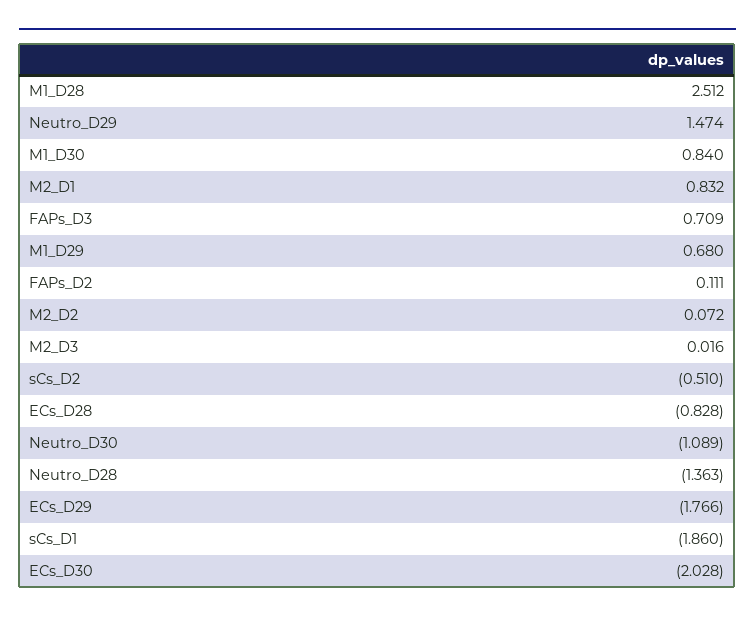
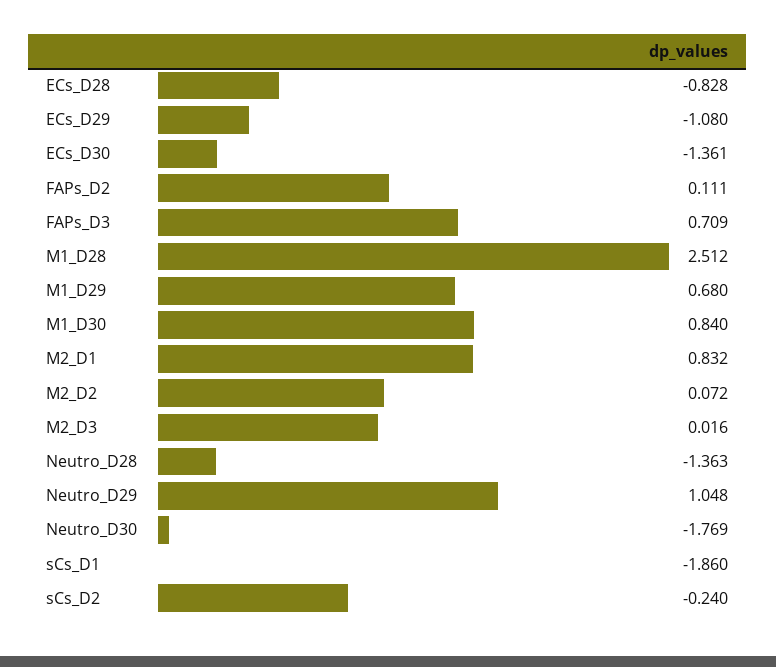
  {
    "M1_D28": 2.512,
-   "Neutro_D29": 1.474,
+   "Neutro_D29": 1.048,
    "M1_D30": 0.84,
    "M2_D1": 0.832,
    "FAPs_D3": 0.709,
    "M1_D29": 0.68,
    "FAPs_D2": 0.111,
    "M2_D2": 0.072,
    "M2_D3": 0.016,
-   "sCs_D2": -0.51,
+   "sCs_D2": -0.24,
    "ECs_D28": -0.828,
-   "Neutro_D30": -1.089,
+   "Neutro_D30": -1.769,
    "Neutro_D28": -1.363,
-   "ECs_D29": -1.766,
+   "ECs_D29": -1.08,
    "sCs_D1": -1.86,
-   "ECs_D30": -2.028
+   "ECs_D30": -1.361
  }

